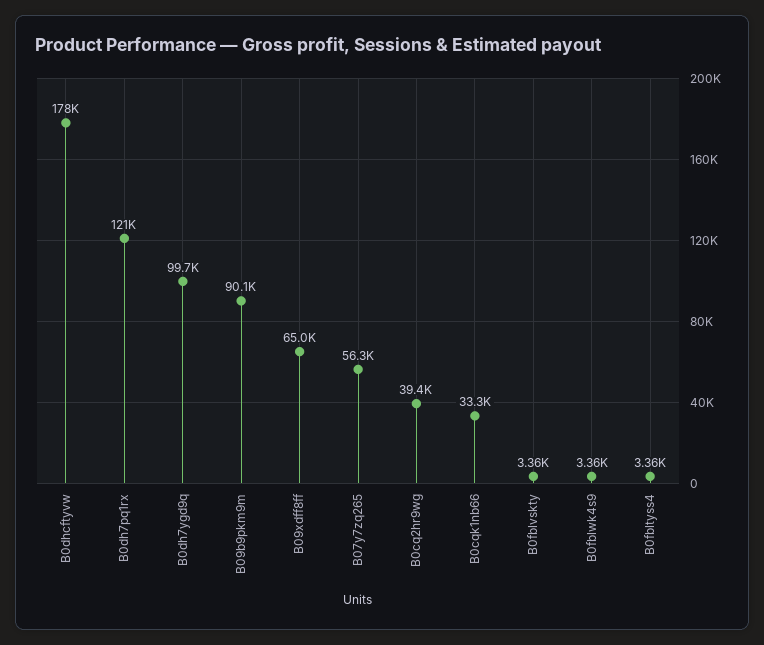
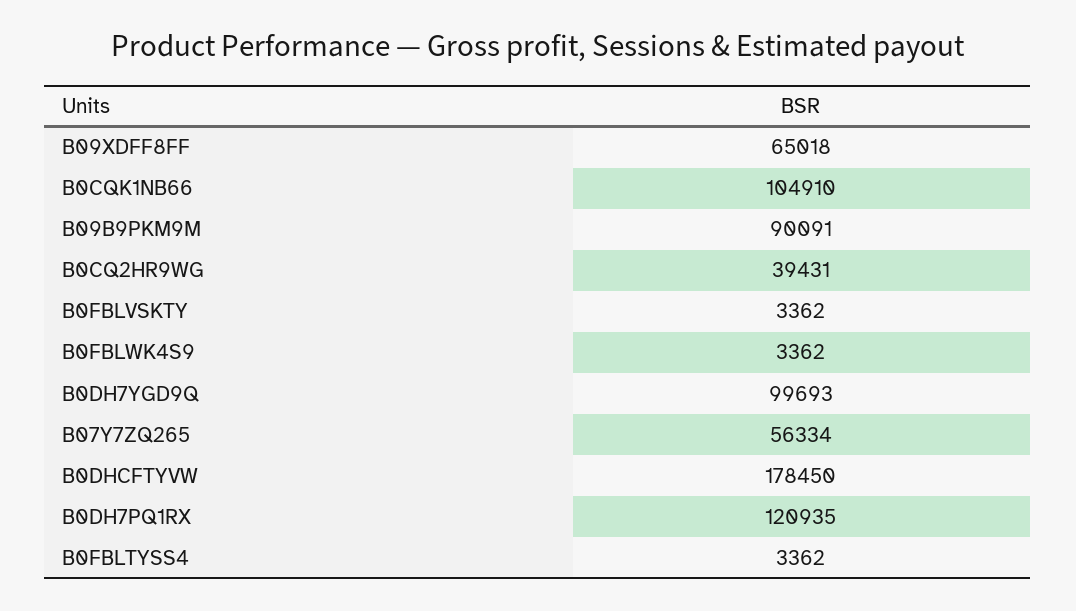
  {
    "B0dhcftyvw": 178450,
    "B0dh7pq1rx": 120935,
    "B0dh7ygd9q": 99693,
    "B09b9pkm9m": 90091,
    "B09xdff8ff": 65018,
    "B07y7zq265": 56334,
    "B0cq2hr9wg": 39431,
-   "B0cqk1nb66": 33300,
+   "B0cqk1nb66": 104910,
    "B0fblvskty": 3362,
    "B0fblwk4s9": 3362,
    "B0fbltyss4": 3362
  }

